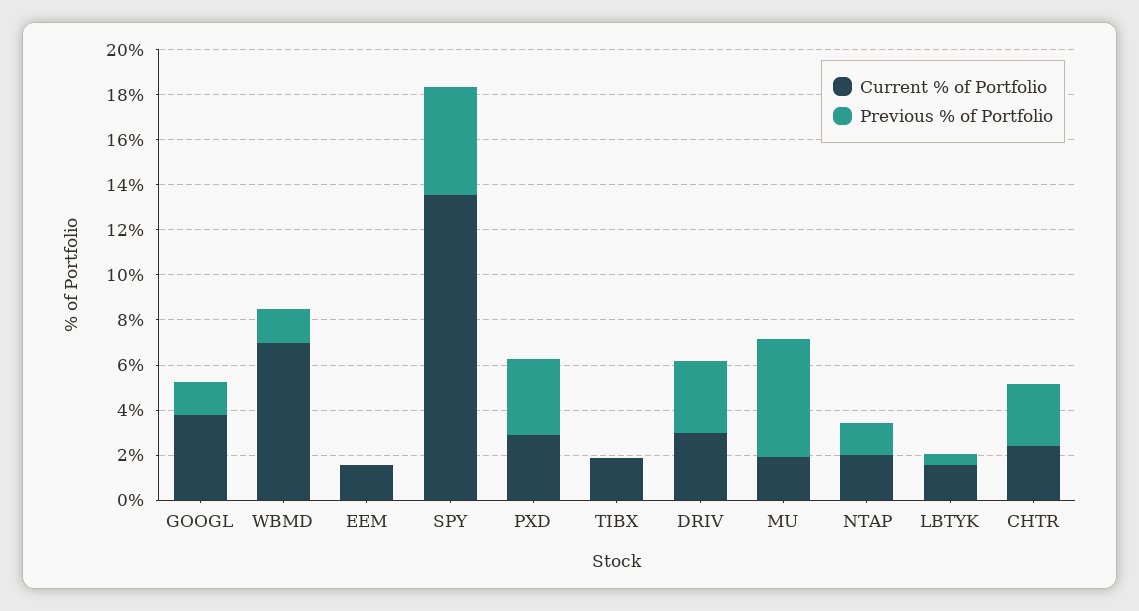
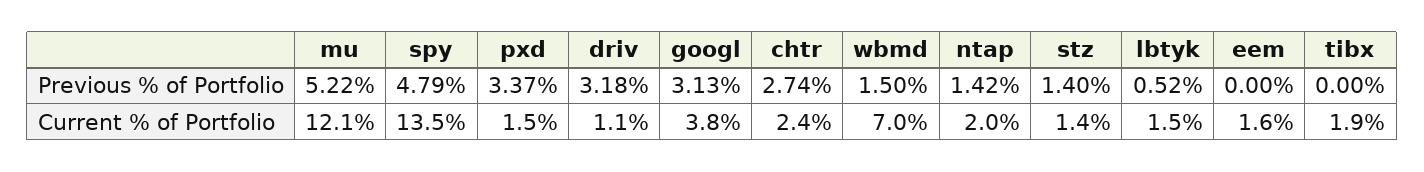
  {
    "Current % of Portfolio": {
      "GOOGL": 3.8,
      "WBMD": 7,
      "EEM": 1.6,
      "SPY": 13.5,
-     "PXD": 3,
+     "PXD": 1.5,
      "TIBX": 1.9,
-     "DRIV": 3,
+     "DRIV": 1.1,
-     "MU": 2,
+     "MU": 12.1,
      "NTAP": 2,
      "LBTYK": 1.5,
-     "CHTR": 2.4
+     "CHTR": 2.4,
+     "stz": 1.4
    },
    "Previous % of Portfolio": {
-     "GOOGL": 1.5,
+     "GOOGL": 3.13,
      "WBMD": 1.5,
      "EEM": 0,
      "SPY": 4.79,
      "PXD": 3.37,
      "TIBX": 0,
      "DRIV": 3.18,
      "MU": 5.22,
      "NTAP": 1.42,
      "LBTYK": 0.52,
-     "CHTR": 2.74
+     "CHTR": 2.74,
+     "stz": 1.4
    }
  }

